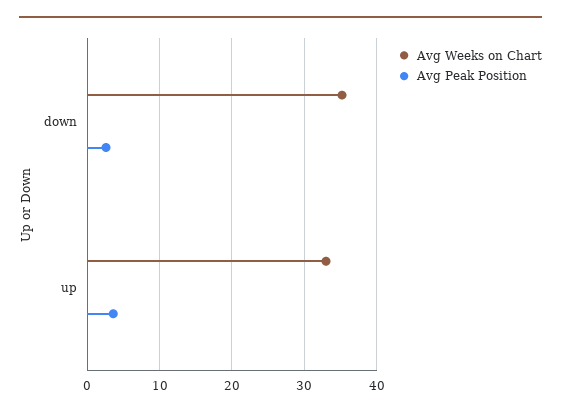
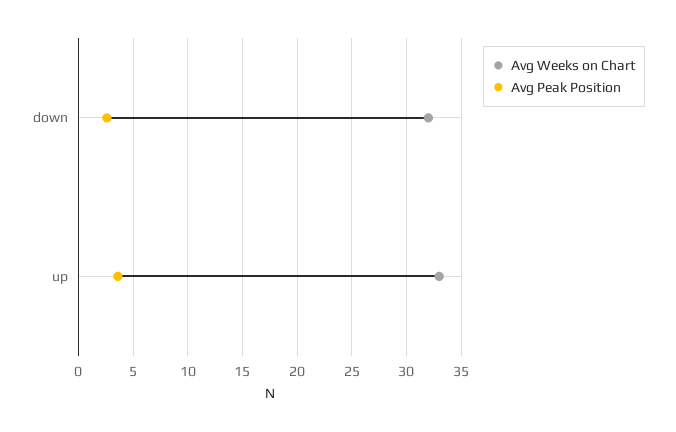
  {
    "Avg Weeks on Chart": {
-     "down": 35,
+     "down": 32,
      "up": 33
    },
    "Avg Peak Position": {
      "down": 3,
      "up": 4
    }
  }

